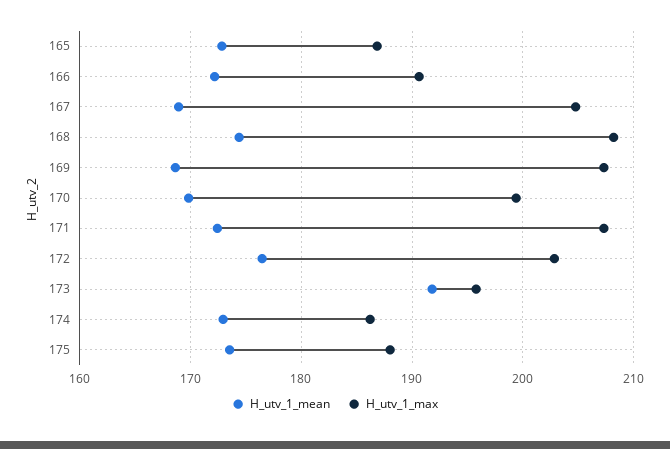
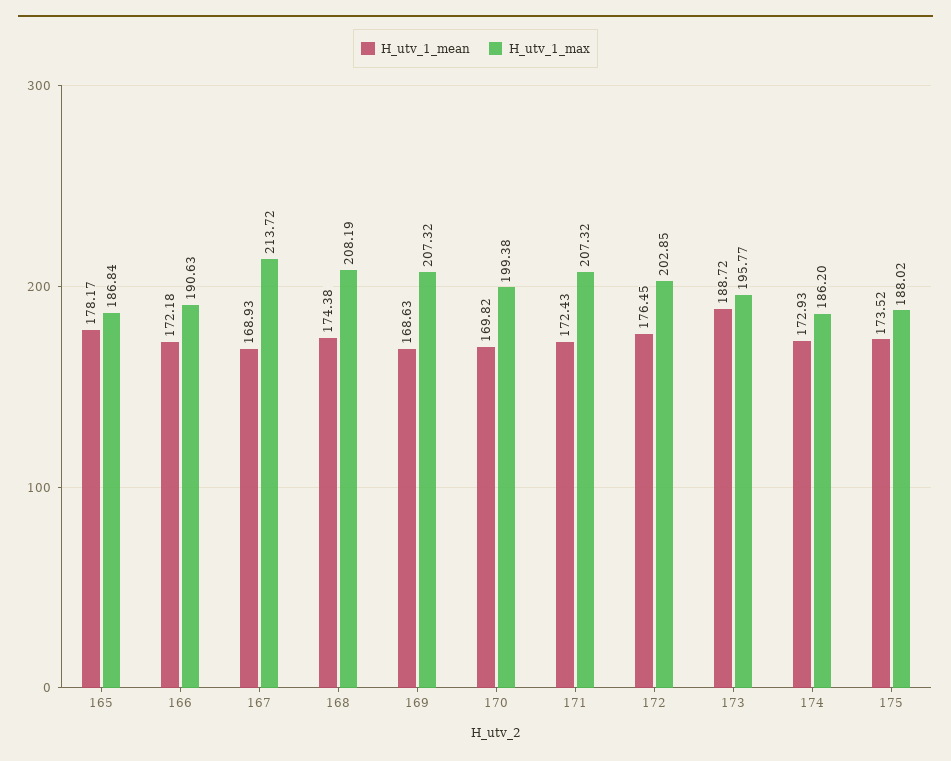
  {
    "H_utv_1_mean": {
-     "165": 173,
+     "165": 178.17,
      "166": 172.18,
      "167": 168.93,
      "168": 174.38,
      "169": 168.63,
      "170": 169.82,
      "171": 172.43,
      "172": 176.45,
-     "173": 192,
+     "173": 188.72,
      "174": 172.93,
      "175": 173.52
    },
    "H_utv_1_max": {
      "165": 186.84,
      "166": 190.63,
-     "167": 205,
+     "167": 213.72,
      "168": 208.19,
      "169": 207.32,
      "170": 199.38,
      "171": 207.32,
      "172": 202.85,
      "173": 195.77,
      "174": 186.2,
      "175": 188.02
    }
  }

